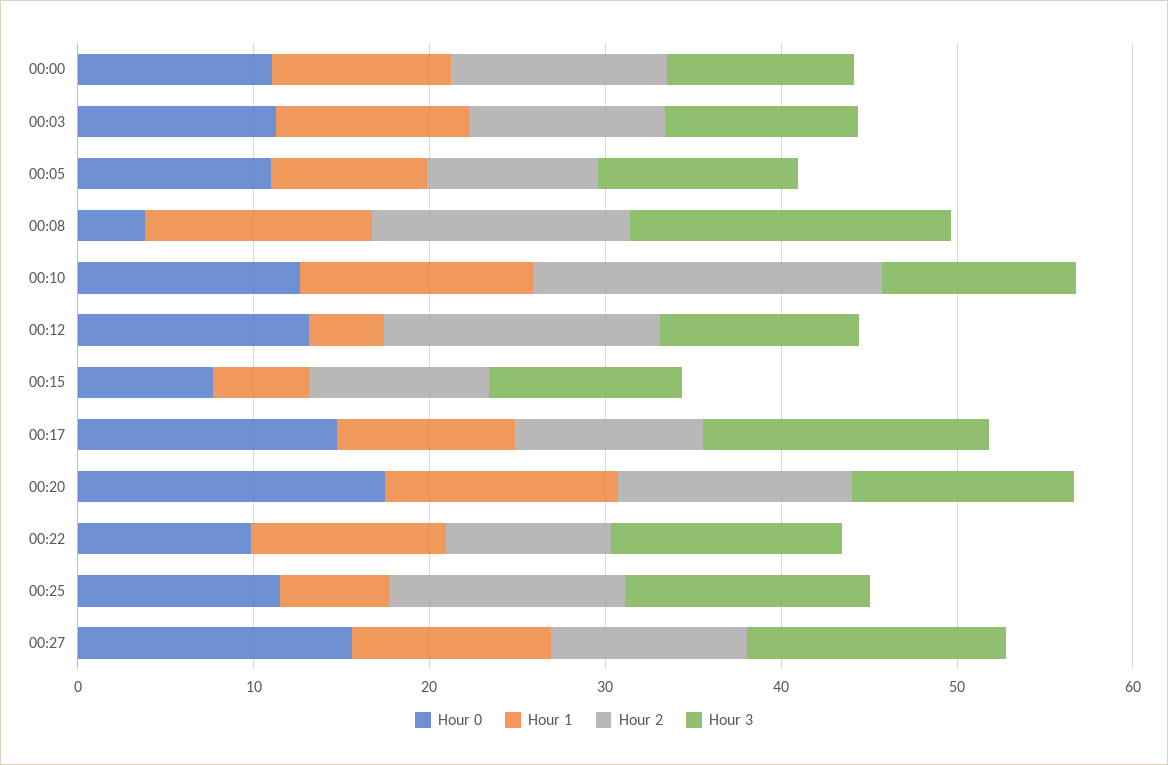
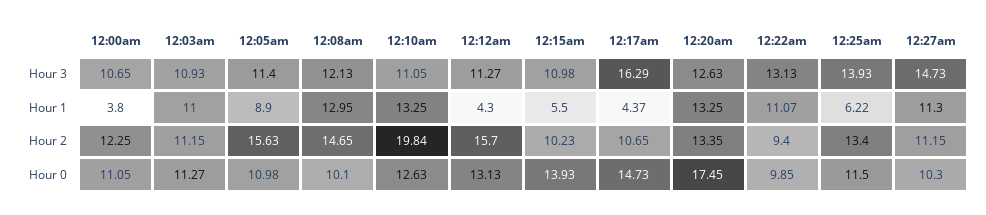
  {
    "Hour 0": {
      "00:00": 11.05,
      "00:03": 11.27,
      "00:05": 10.98,
-     "00:08": 4,
+     "00:08": 10.1,
      "00:10": 12.63,
      "00:12": 13.13,
-     "00:15": 8,
+     "00:15": 13.93,
      "00:17": 14.73,
      "00:20": 17.45,
      "00:22": 9.85,
      "00:25": 11.5,
-     "00:27": 16
+     "00:27": 10.3
    },
    "Hour 1": {
-     "00:00": 10,
+     "00:00": 3.8,
      "00:03": 11,
      "00:05": 8.9,
      "00:08": 12.95,
      "00:10": 13.25,
      "00:12": 4.3,
      "00:15": 5.5,
-     "00:17": 10,
+     "00:17": 4.37,
      "00:20": 13.25,
      "00:22": 11.07,
      "00:25": 6.22,
      "00:27": 11.3
    },
    "Hour 2": {
      "00:00": 12.25,
      "00:03": 11.15,
-     "00:05": 10,
+     "00:05": 15.63,
      "00:08": 14.65,
      "00:10": 19.84,
      "00:12": 15.7,
      "00:15": 10.23,
      "00:17": 10.65,
      "00:20": 13.35,
      "00:22": 9.4,
      "00:25": 13.4,
      "00:27": 11.15
    },
    "Hour 3": {
      "00:00": 10.65,
      "00:03": 10.93,
      "00:05": 11.4,
-     "00:08": 18,
+     "00:08": 12.13,
      "00:10": 11.05,
      "00:12": 11.27,
      "00:15": 10.98,
      "00:17": 16.29,
      "00:20": 12.63,
      "00:22": 13.13,
      "00:25": 13.93,
      "00:27": 14.73
    }
  }

